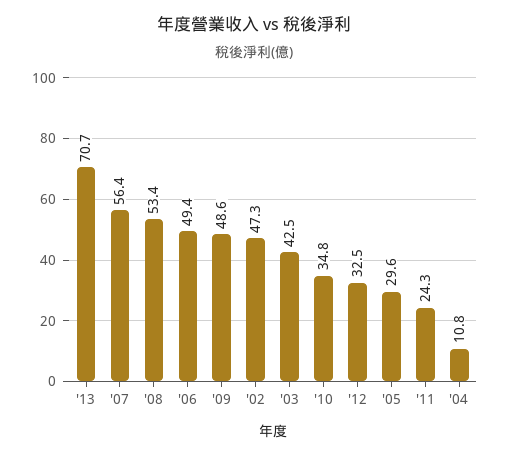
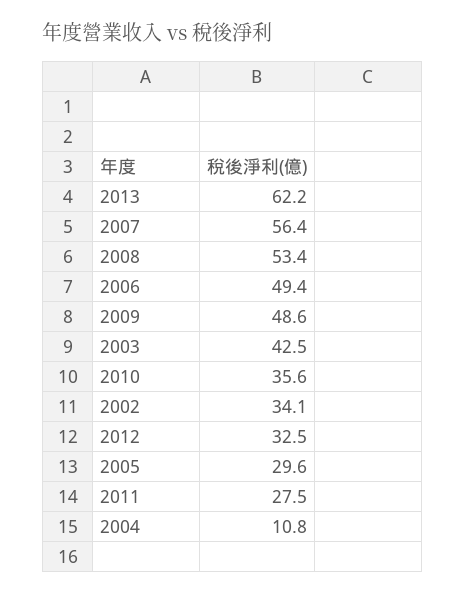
  {
-   "'13": 70.7,
+   "'13": 62.2,
    "'07": 56.4,
    "'08": 53.4,
    "'06": 49.4,
    "'09": 48.6,
-   "'02": 47.3,
+   "'02": 34.1,
    "'03": 42.5,
-   "'10": 34.8,
+   "'10": 35.6,
    "'12": 32.5,
    "'05": 29.6,
-   "'11": 24.3,
+   "'11": 27.5,
    "'04": 10.8
  }

